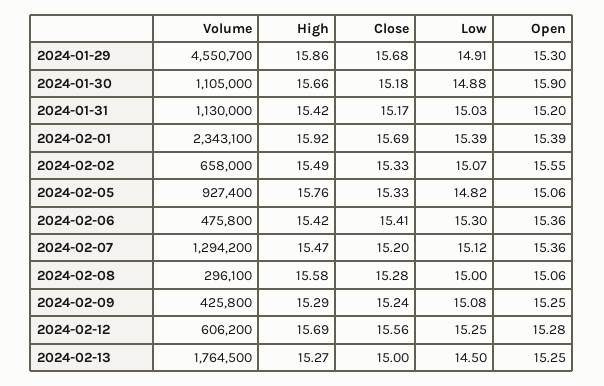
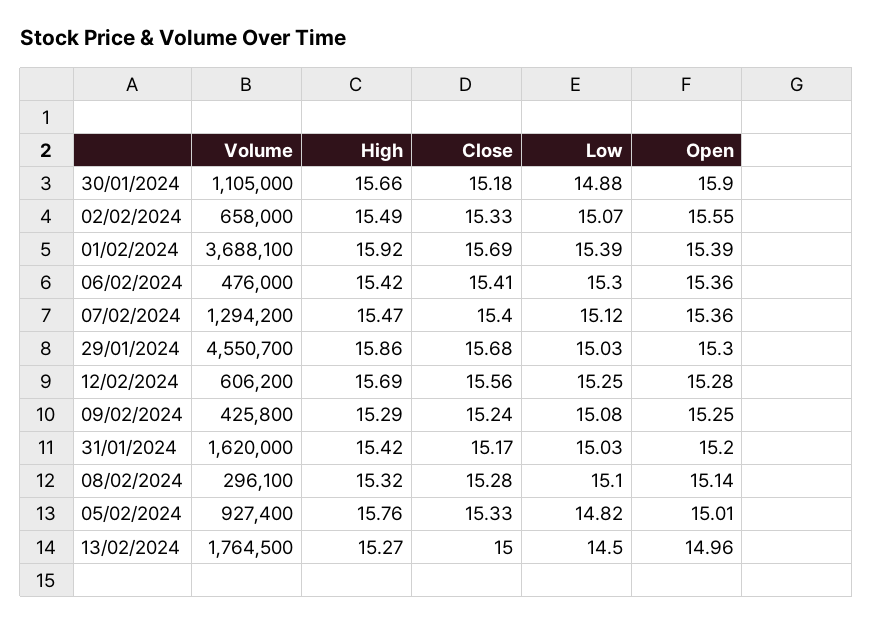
  {
    "Volume": {
      "2024-01-29": 4550700,
      "2024-01-30": 1105000,
-     "2024-01-31": 1130000,
+     "2024-01-31": 1620000,
-     "2024-02-01": 2343100,
+     "2024-02-01": 3688100,
      "2024-02-02": 658000,
      "2024-02-05": 927400,
-     "2024-02-06": 475800,
+     "2024-02-06": 476000,
      "2024-02-07": 1294200,
      "2024-02-08": 296100,
      "2024-02-09": 425800,
      "2024-02-12": 606200,
      "2024-02-13": 1764500
    },
    "High": {
      "2024-01-29": 15.86,
      "2024-01-30": 15.66,
      "2024-01-31": 15.42,
      "2024-02-01": 15.92,
      "2024-02-02": 15.49,
      "2024-02-05": 15.76,
      "2024-02-06": 15.42,
      "2024-02-07": 15.47,
-     "2024-02-08": 15.58,
+     "2024-02-08": 15.32,
      "2024-02-09": 15.29,
      "2024-02-12": 15.69,
      "2024-02-13": 15.27
    },
    "Close": {
      "2024-01-29": 15.68,
      "2024-01-30": 15.18,
      "2024-01-31": 15.17,
      "2024-02-01": 15.69,
      "2024-02-02": 15.33,
      "2024-02-05": 15.33,
      "2024-02-06": 15.41,
-     "2024-02-07": 15.2,
+     "2024-02-07": 15.4,
      "2024-02-08": 15.28,
      "2024-02-09": 15.24,
      "2024-02-12": 15.56,
      "2024-02-13": 15
    },
    "Low": {
-     "2024-01-29": 14.91,
+     "2024-01-29": 15.03,
      "2024-01-30": 14.88,
      "2024-01-31": 15.03,
      "2024-02-01": 15.39,
      "2024-02-02": 15.07,
      "2024-02-05": 14.82,
      "2024-02-06": 15.3,
      "2024-02-07": 15.12,
-     "2024-02-08": 15,
+     "2024-02-08": 15.1,
      "2024-02-09": 15.08,
      "2024-02-12": 15.25,
      "2024-02-13": 14.5
    },
    "Open": {
      "2024-01-29": 15.3,
      "2024-01-30": 15.9,
      "2024-01-31": 15.2,
      "2024-02-01": 15.39,
      "2024-02-02": 15.55,
-     "2024-02-05": 15.06,
+     "2024-02-05": 15.01,
      "2024-02-06": 15.36,
      "2024-02-07": 15.36,
-     "2024-02-08": 15.06,
+     "2024-02-08": 15.14,
      "2024-02-09": 15.25,
      "2024-02-12": 15.28,
-     "2024-02-13": 15.25
+     "2024-02-13": 14.96
    }
  }

